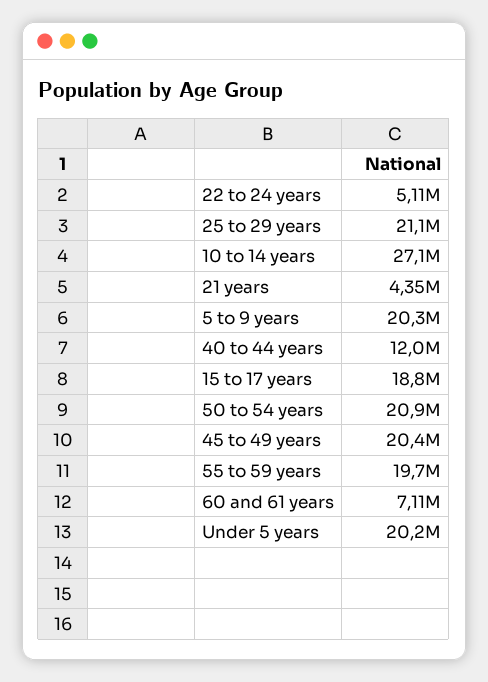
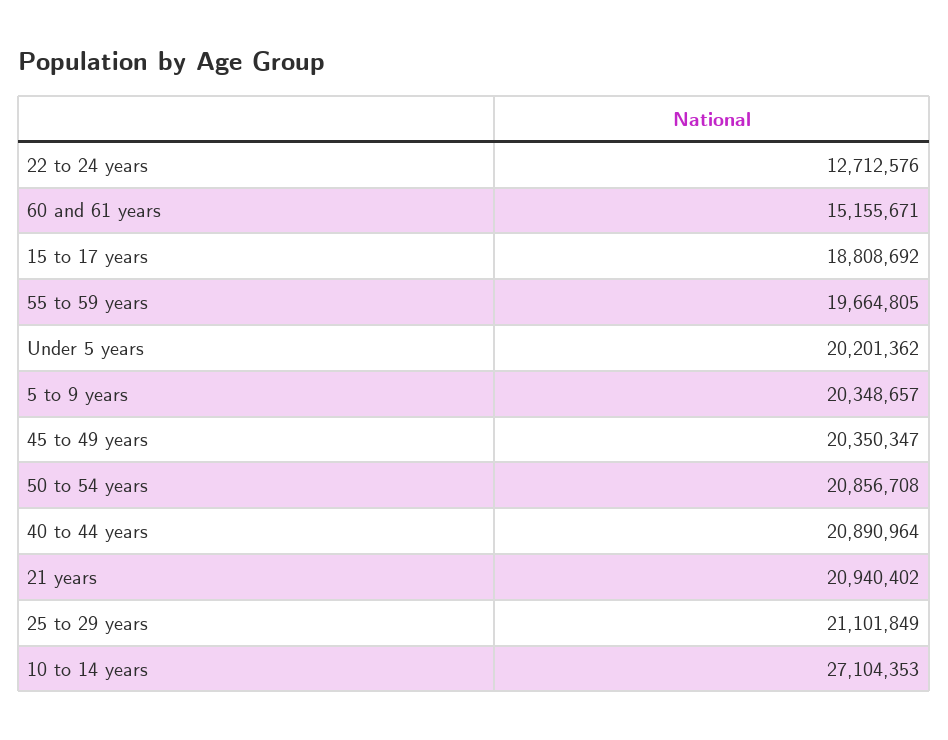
  {
-   "22 to 24 years": 5110000,
+   "22 to 24 years": 12712576,
    "25 to 29 years": 21101849,
    "10 to 14 years": 27104353,
-   "21 years": 4350000,
+   "21 years": 20940402,
    "5 to 9 years": 20348657,
-   "40 to 44 years": 12000000,
+   "40 to 44 years": 20890964,
    "15 to 17 years": 18808692,
    "50 to 54 years": 20856708,
    "45 to 49 years": 20350347,
    "55 to 59 years": 19664805,
-   "60 and 61 years": 7110000,
+   "60 and 61 years": 15155671,
    "Under 5 years": 20201362
  }

